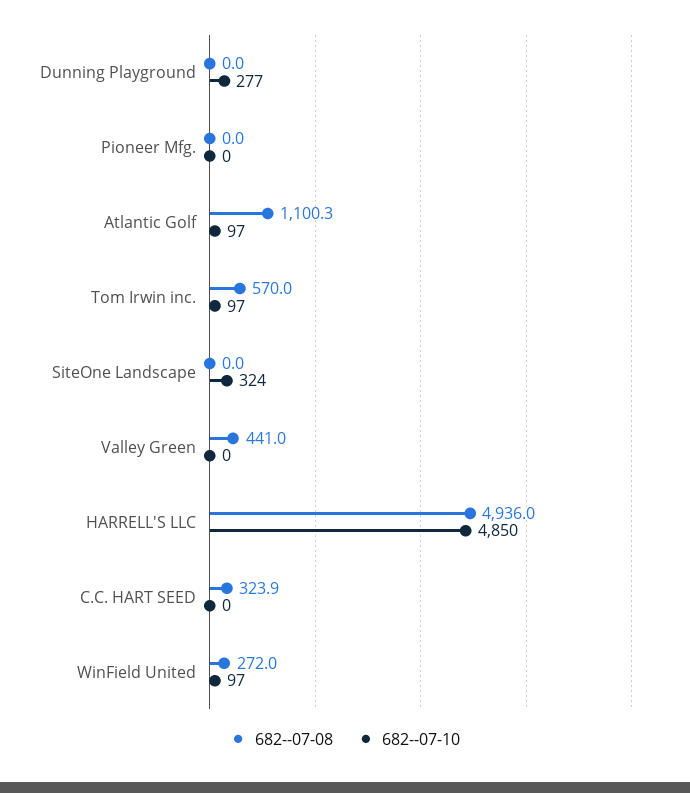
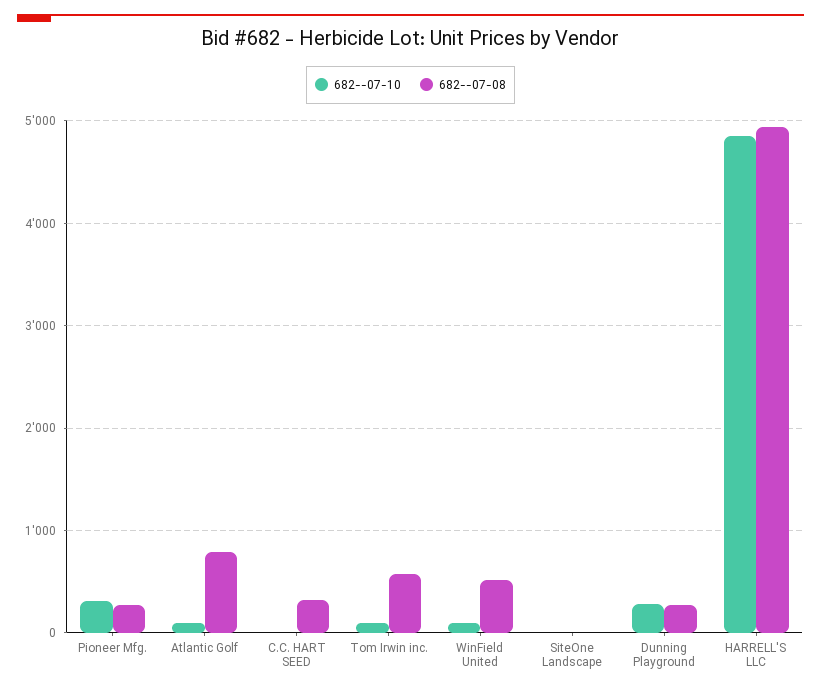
  {
    "682--07-08": {
-     "Dunning Playground": 0,
+     "Dunning Playground": 300,
-     "Pioneer Mfg.": 0,
+     "Pioneer Mfg.": 300,
-     "Atlantic Golf": 1100.3,
+     "Atlantic Golf": 800,
      "Tom Irwin inc.": 570,
      "SiteOne Landscape": 0,
-     "Valley Green": 441,
      "HARRELL'S LLC": 4936,
      "C.C. HART SEED": 323.9,
-     "WinField United": 272
+     "WinField United": 500
    },
    "682--07-10": {
      "Dunning Playground": 277,
-     "Pioneer Mfg.": 0,
+     "Pioneer Mfg.": 300,
      "Atlantic Golf": 97,
      "Tom Irwin inc.": 97,
-     "SiteOne Landscape": 324,
+     "SiteOne Landscape": 0,
-     "Valley Green": 0,
      "HARRELL'S LLC": 4850,
      "C.C. HART SEED": 0,
      "WinField United": 97
    }
  }

